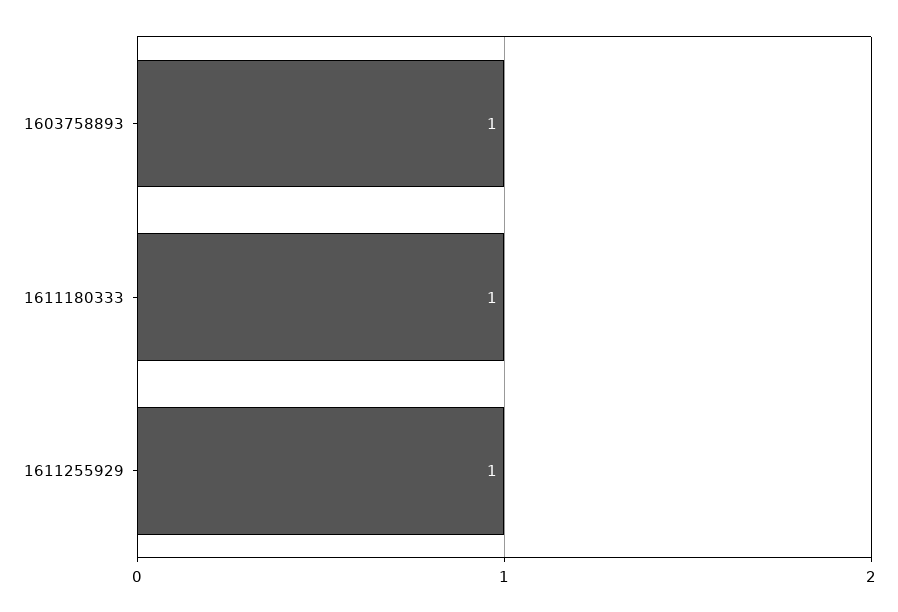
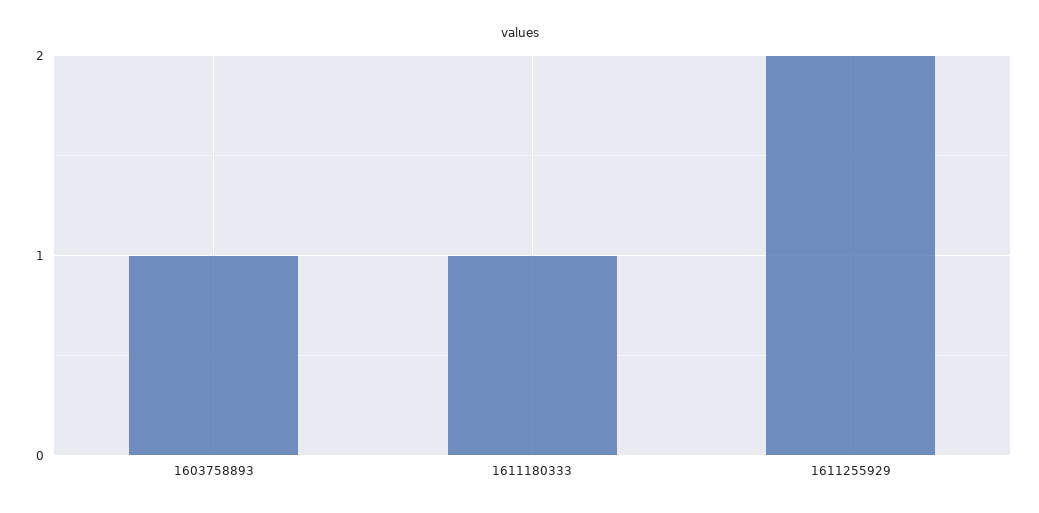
  {
    "1603758893": 1,
    "1611180333": 1,
-   "1611255929": 1
+   "1611255929": 2
  }

